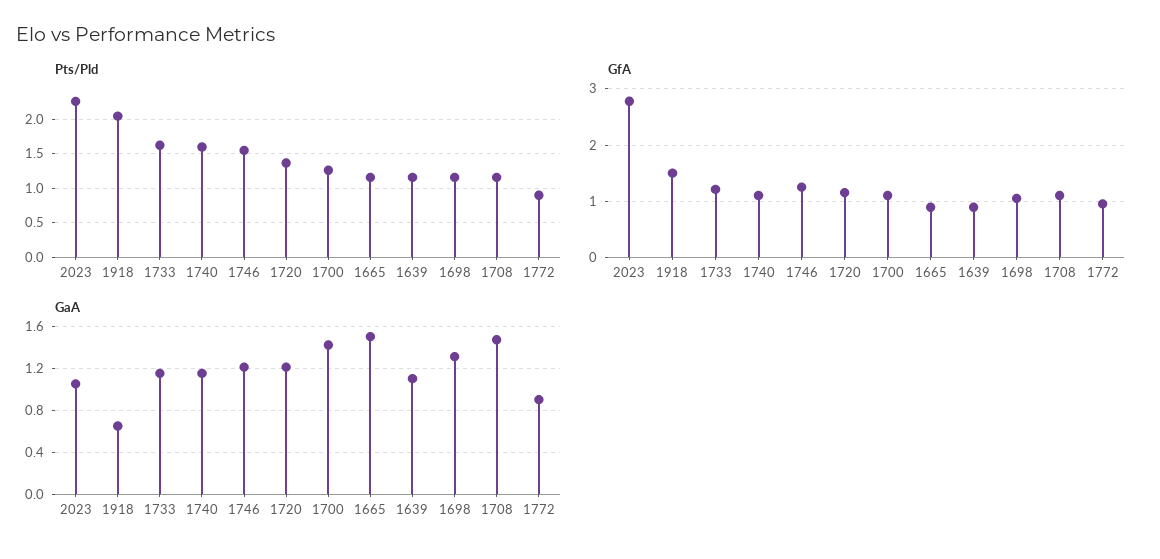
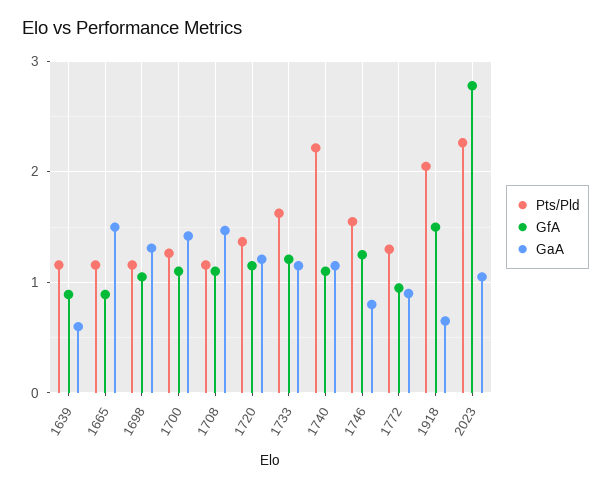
  {
    "Pts/Pld": {
      "2023": 2.3,
      "1918": 2.1,
      "1733": 1.6,
-     "1740": 1.6,
+     "1740": 2.2,
      "1746": 1.6,
      "1720": 1.4,
      "1700": 1.3,
      "1665": 1.2,
      "1639": 1.2,
      "1698": 1.2,
      "1708": 1.2,
-     "1772": 0.9
+     "1772": 1.3
    },
    "GfA": {
      "2023": 2.8,
      "1918": 1.5,
      "1733": 1.2,
      "1740": 1.1,
      "1746": 1.3,
      "1720": 1.2,
      "1700": 1.1,
      "1665": 0.9,
      "1639": 0.9,
      "1698": 1.1,
      "1708": 1.1,
      "1772": 1
    },
    "GaA": {
      "2023": 1.1,
      "1918": 0.7,
      "1733": 1.2,
      "1740": 1.2,
-     "1746": 1.2,
+     "1746": 0.8,
      "1720": 1.2,
      "1700": 1.4,
      "1665": 1.5,
-     "1639": 1.1,
+     "1639": 0.6,
      "1698": 1.3,
      "1708": 1.5,
      "1772": 0.9
    }
  }

